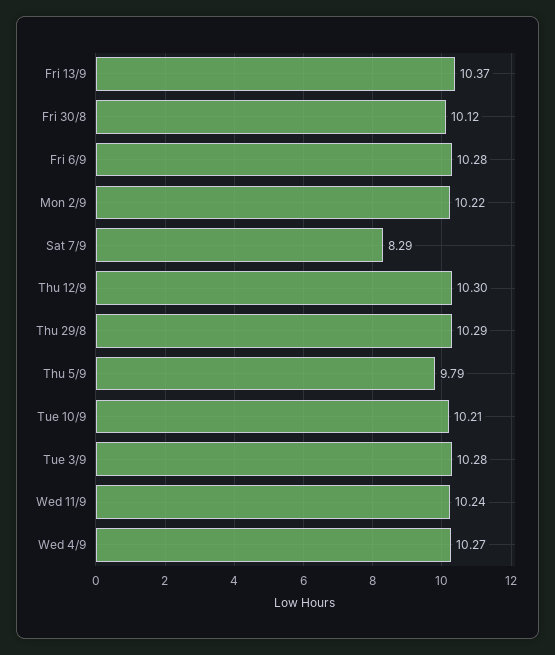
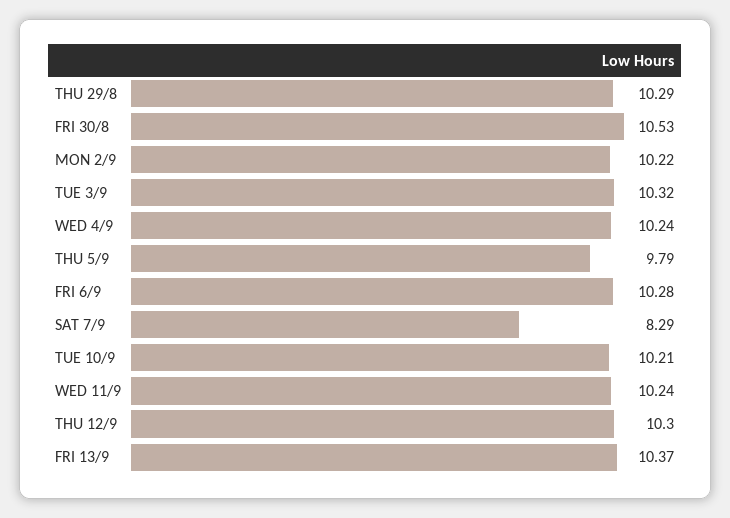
  {
    "Fri 13/9": 10.37,
-   "Fri 30/8": 10.12,
+   "Fri 30/8": 10.53,
    "Fri 6/9": 10.28,
    "Mon 2/9": 10.22,
    "Sat 7/9": 8.29,
    "Thu 12/9": 10.3,
    "Thu 29/8": 10.29,
    "Thu 5/9": 9.79,
    "Tue 10/9": 10.21,
-   "Tue 3/9": 10.28,
+   "Tue 3/9": 10.32,
    "Wed 11/9": 10.24,
-   "Wed 4/9": 10.27
+   "Wed 4/9": 10.24
  }

